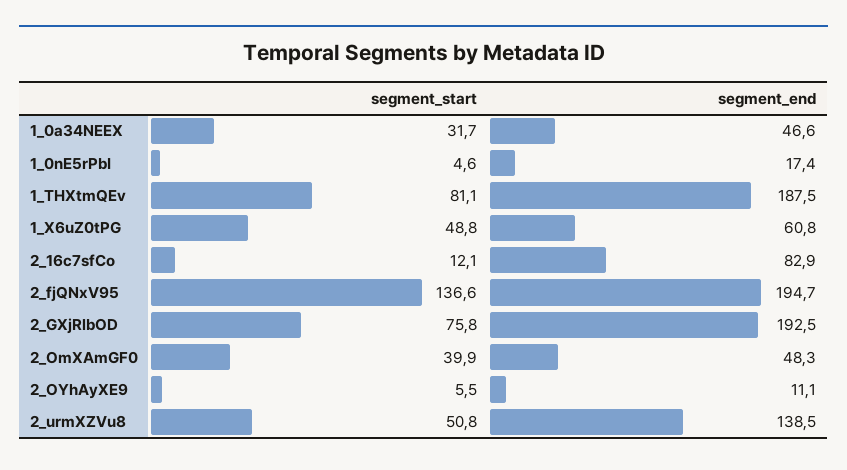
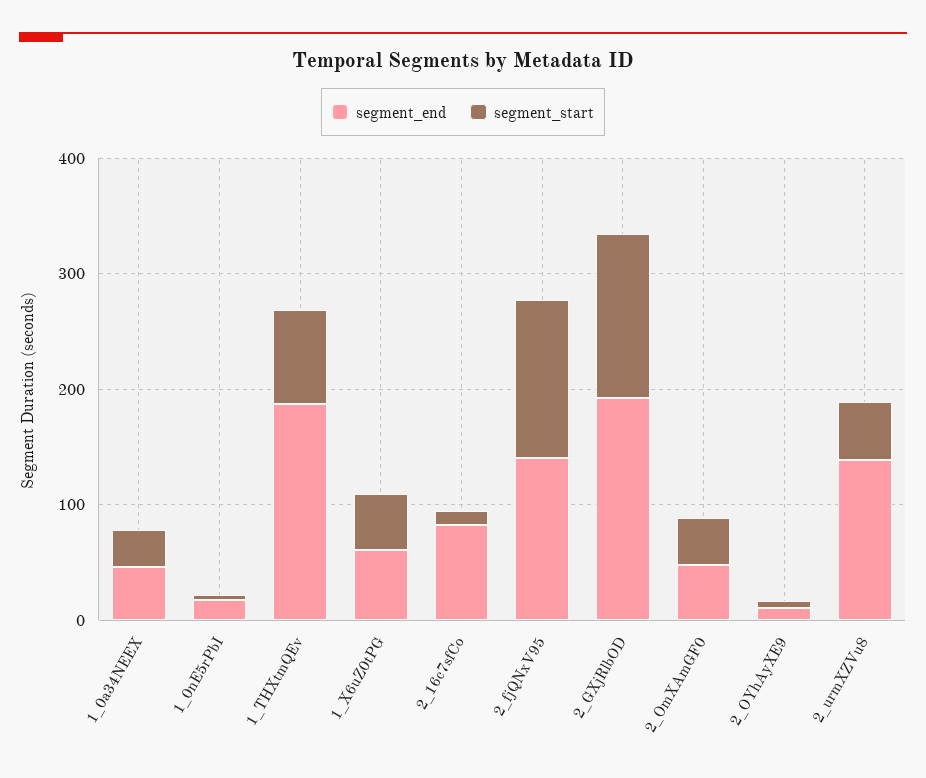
  {
    "segment_start": {
      "1_0a34NEEX": 31.7,
      "1_0nE5rPbI": 4.6,
      "1_THXtmQEv": 81.1,
      "1_X6uZ0tPG": 48.8,
      "2_16c7sfCo": 12.1,
      "2_fjQNxV95": 136.6,
-     "2_GXjRlbOD": 75.8,
+     "2_GXjRlbOD": 140,
      "2_OmXAmGF0": 39.9,
      "2_OYhAyXE9": 5.5,
      "2_urmXZVu8": 50.8
    },
    "segment_end": {
      "1_0a34NEEX": 46.6,
      "1_0nE5rPbI": 17.4,
      "1_THXtmQEv": 187.5,
      "1_X6uZ0tPG": 60.8,
      "2_16c7sfCo": 82.9,
-     "2_fjQNxV95": 194.7,
+     "2_fjQNxV95": 140,
      "2_GXjRlbOD": 192.5,
      "2_OmXAmGF0": 48.3,
      "2_OYhAyXE9": 11.1,
      "2_urmXZVu8": 138.5
    }
  }

